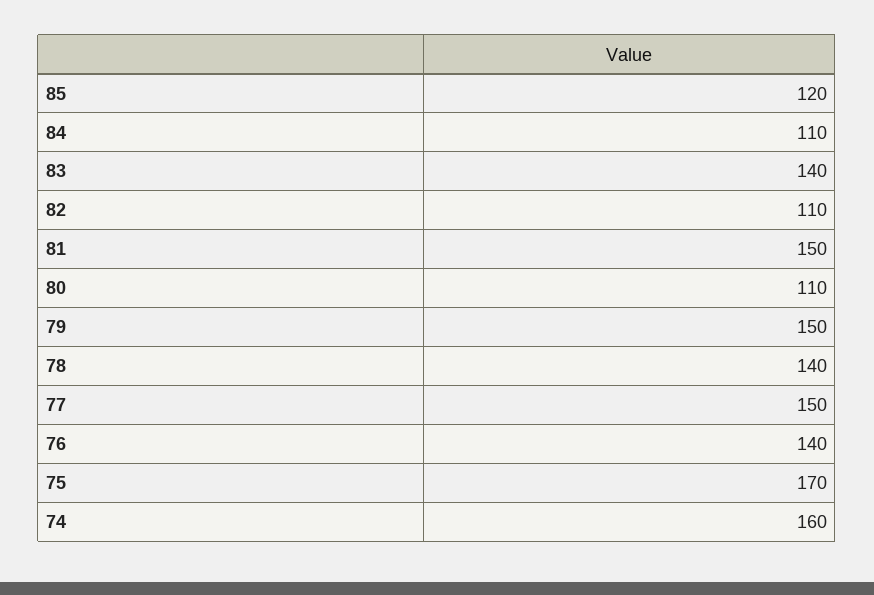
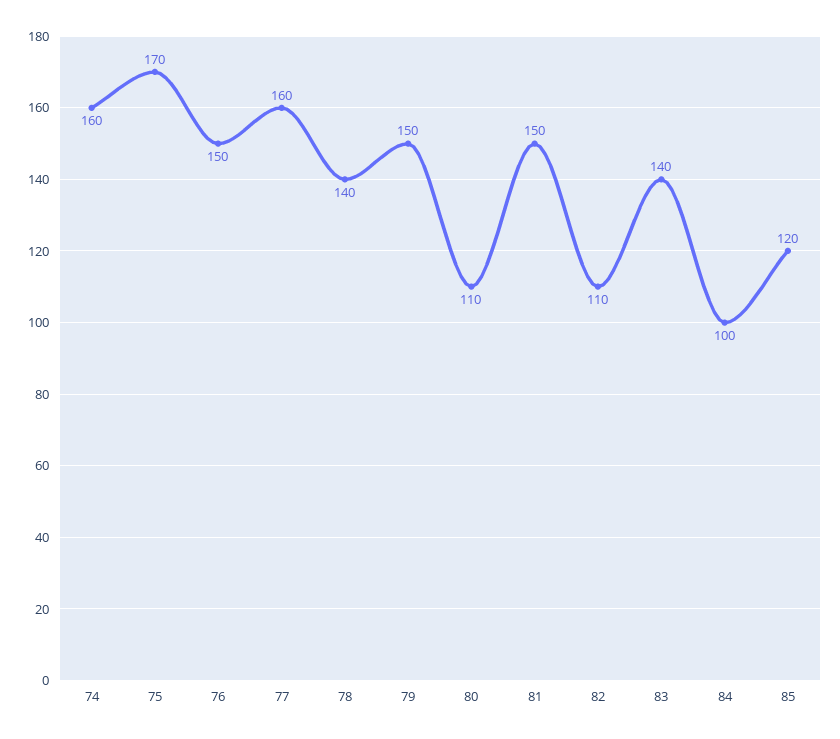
  {
    "85": 120,
-   "84": 110,
+   "84": 100,
    "83": 140,
    "82": 110,
    "81": 150,
    "80": 110,
    "79": 150,
    "78": 140,
-   "77": 150,
+   "77": 160,
-   "76": 140,
+   "76": 150,
    "75": 170,
    "74": 160
  }

